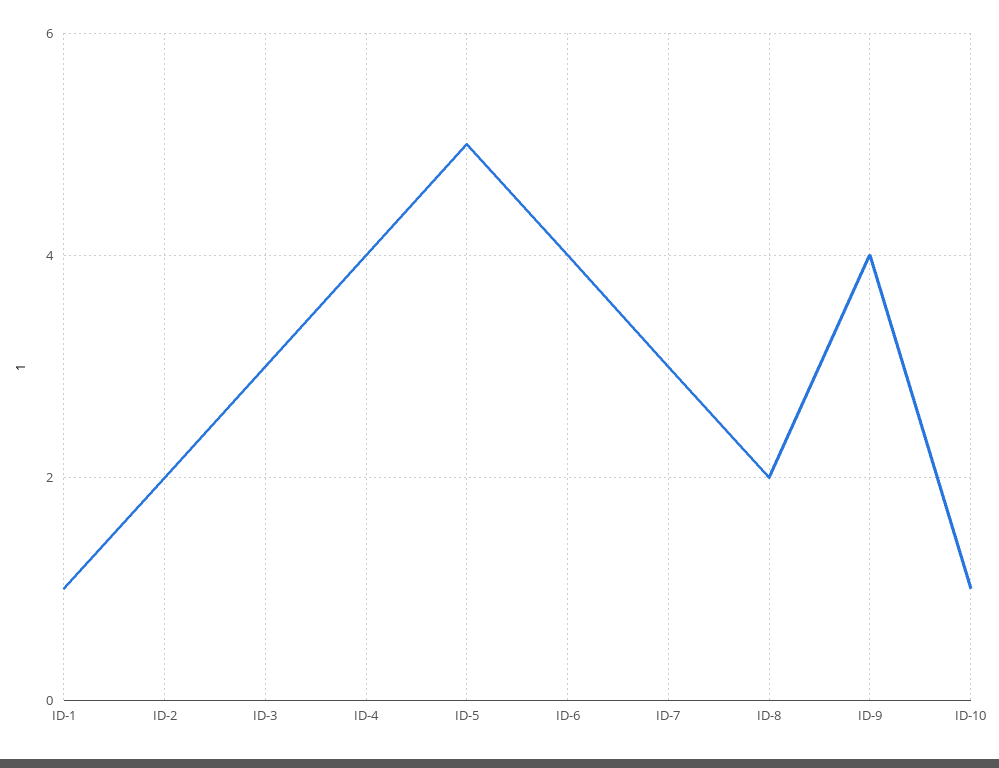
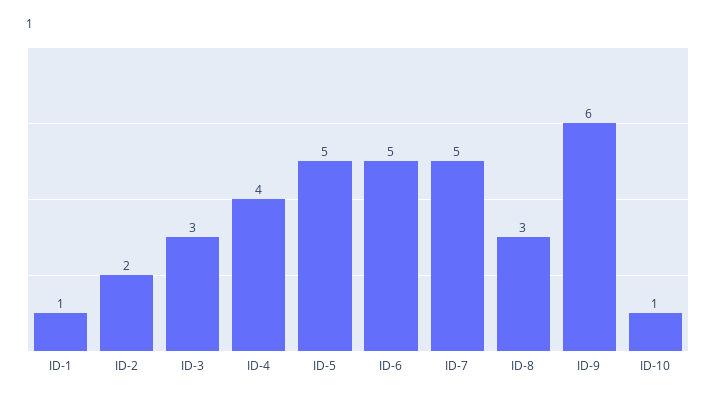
  {
    "ID-1": 1,
    "ID-2": 2,
    "ID-3": 3,
    "ID-4": 4,
    "ID-5": 5,
-   "ID-6": 4,
+   "ID-6": 5,
-   "ID-7": 3,
+   "ID-7": 5,
-   "ID-8": 2,
+   "ID-8": 3,
-   "ID-9": 4,
+   "ID-9": 6,
    "ID-10": 1
  }

